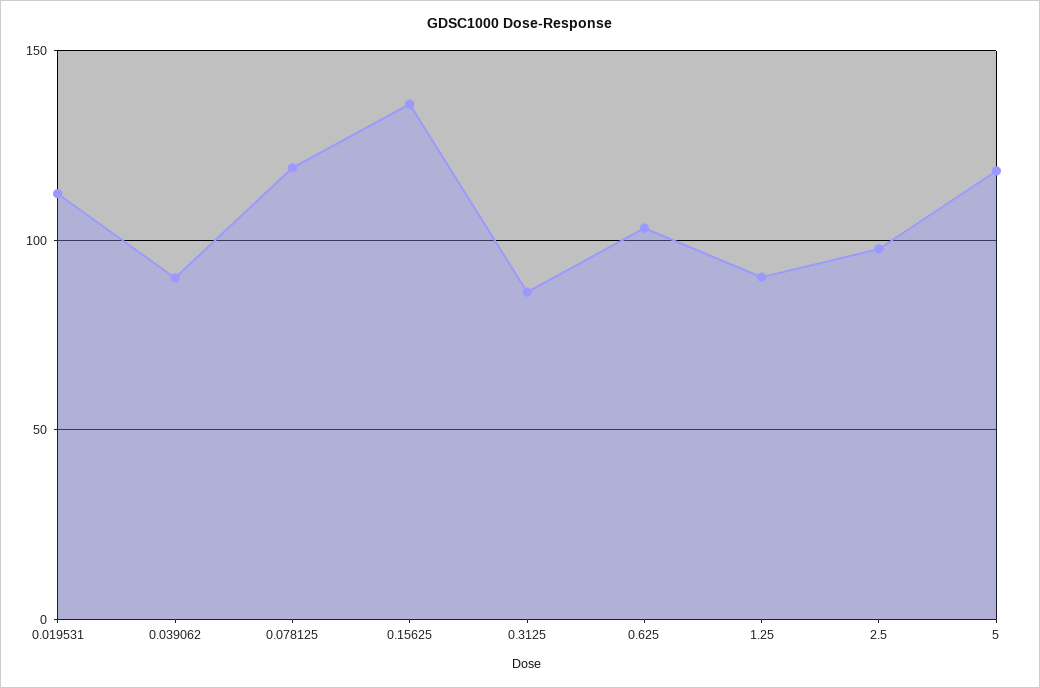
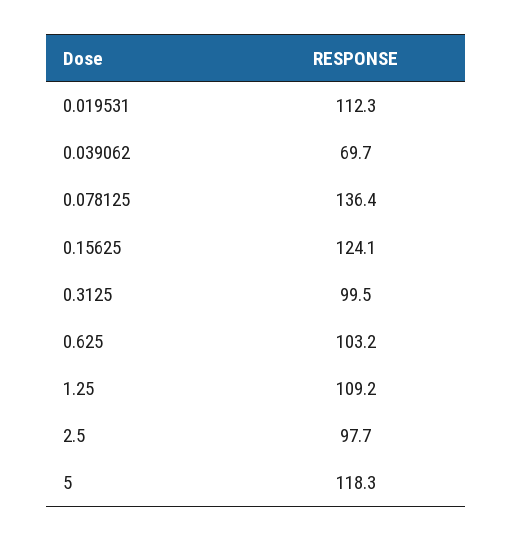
  {
    "0.019531": 112.3,
-   "0.039062": 90,
+   "0.039062": 69.7,
-   "0.078125": 120,
+   "0.078125": 136.4,
-   "0.15625": 135,
+   "0.15625": 124.1,
-   "0.3125": 85,
+   "0.3125": 99.5,
    "0.625": 103.2,
-   "1.25": 90,
+   "1.25": 109.2,
    "2.5": 97.7,
    "5": 118.3
  }

